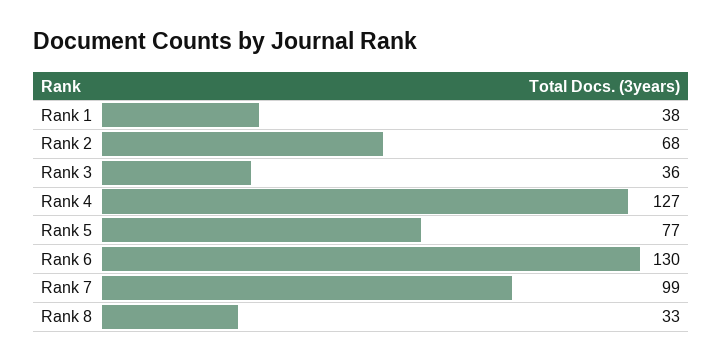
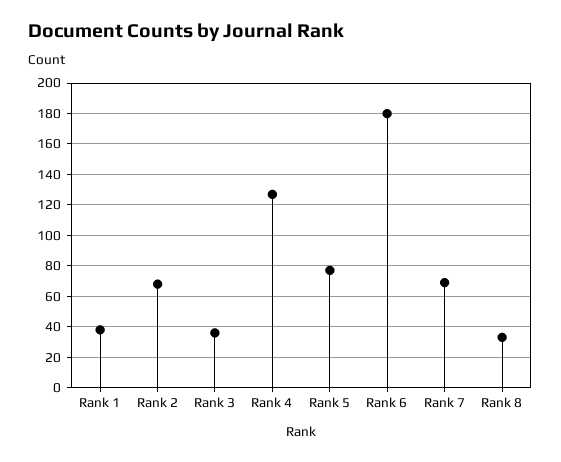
  {
    "Rank 1": 38,
    "Rank 2": 68,
    "Rank 3": 36,
    "Rank 4": 127,
    "Rank 5": 77,
-   "Rank 6": 130,
+   "Rank 6": 180,
-   "Rank 7": 99,
+   "Rank 7": 70,
    "Rank 8": 33
  }

